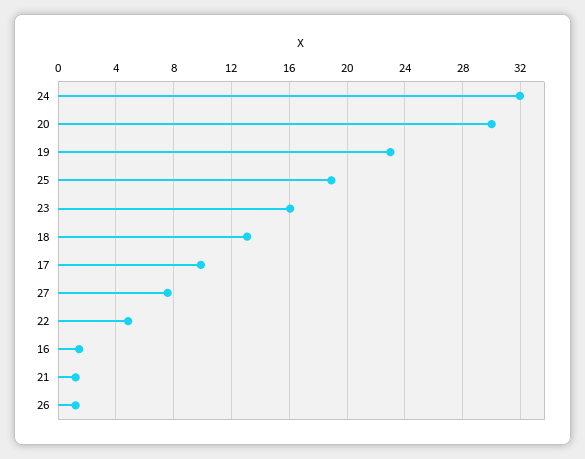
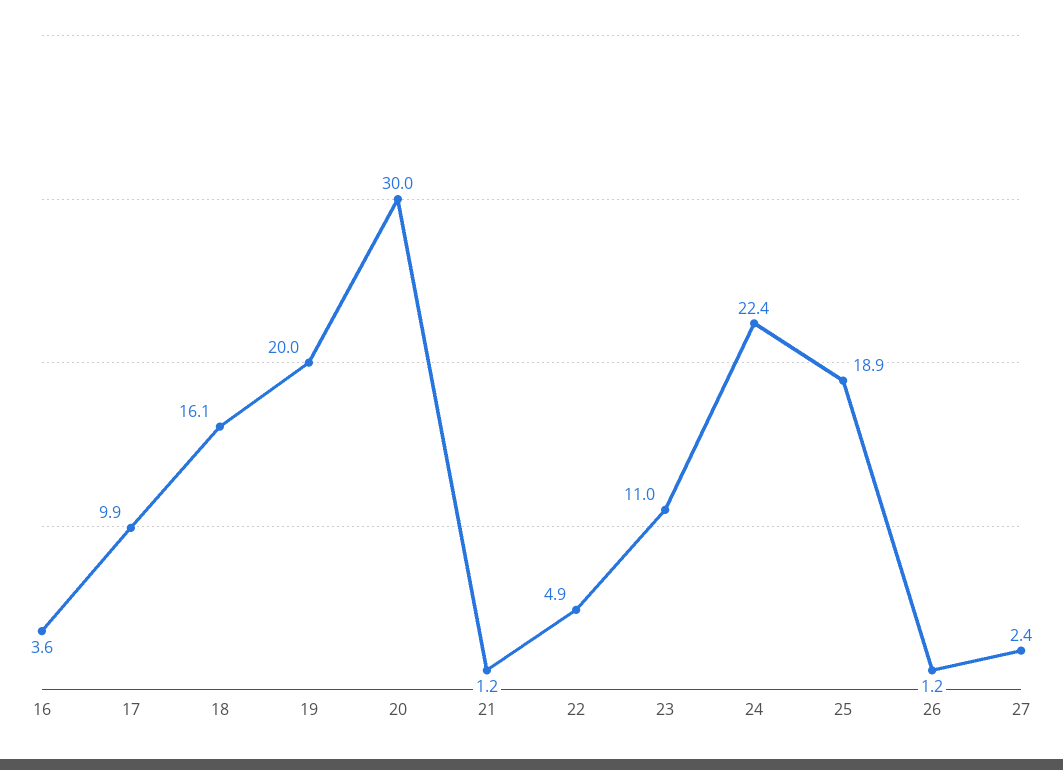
  {
-   "24": 32,
+   "24": 22.4,
    "20": 30,
-   "19": 23,
+   "19": 20,
    "25": 18.9,
-   "23": 16,
+   "23": 11,
-   "18": 13,
+   "18": 16.1,
    "17": 9.9,
-   "27": 7.5,
+   "27": 2.4,
    "22": 4.9,
-   "16": 1.5,
+   "16": 3.6,
    "21": 1.2,
    "26": 1.2
  }

